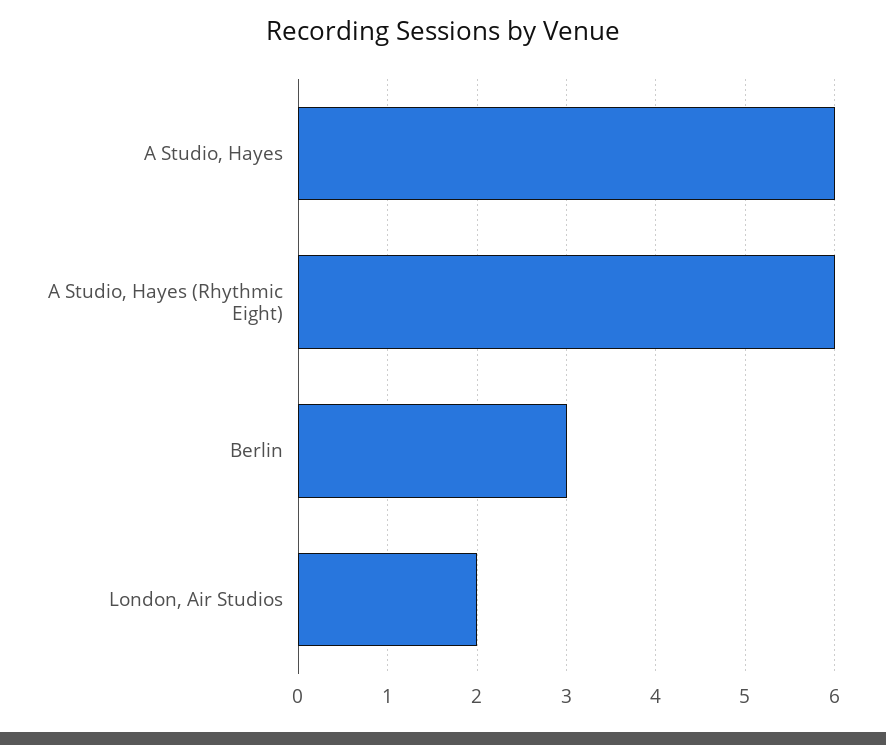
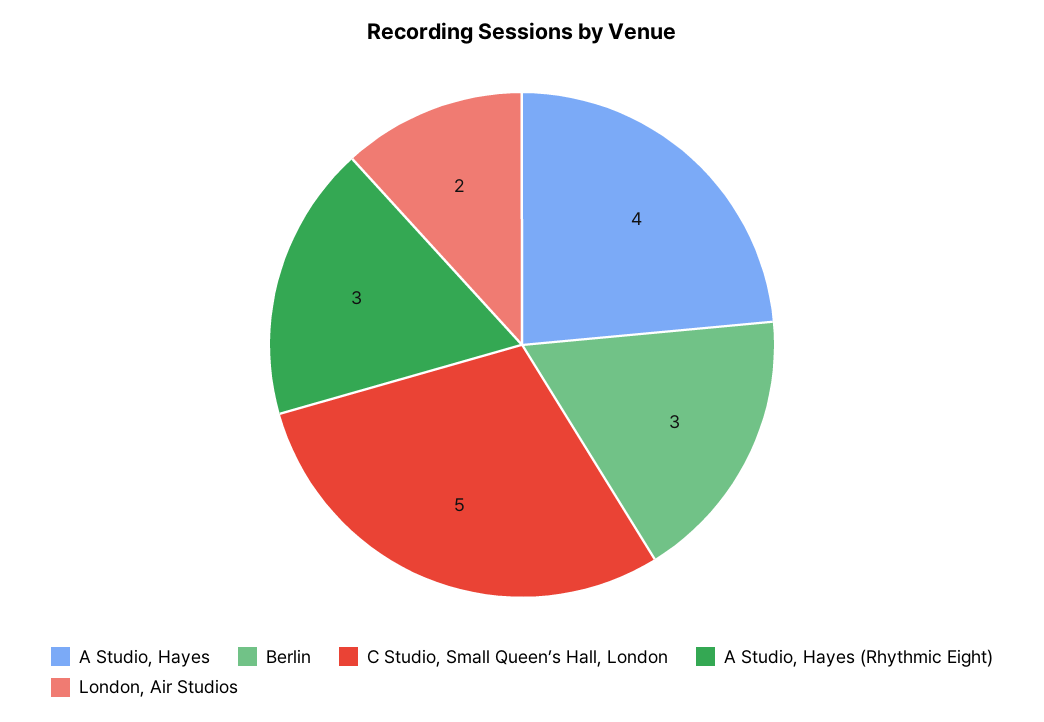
  {
-   "A Studio, Hayes": 6,
+   "A Studio, Hayes": 4,
-   "A Studio, Hayes (Rhythmic Eight)": 6,
+   "A Studio, Hayes (Rhythmic Eight)": 3,
    "Berlin": 3,
-   "London, Air Studios": 2
+   "London, Air Studios": 2,
+   "C Studio, Small Queen’s Hall, London": 5
  }

